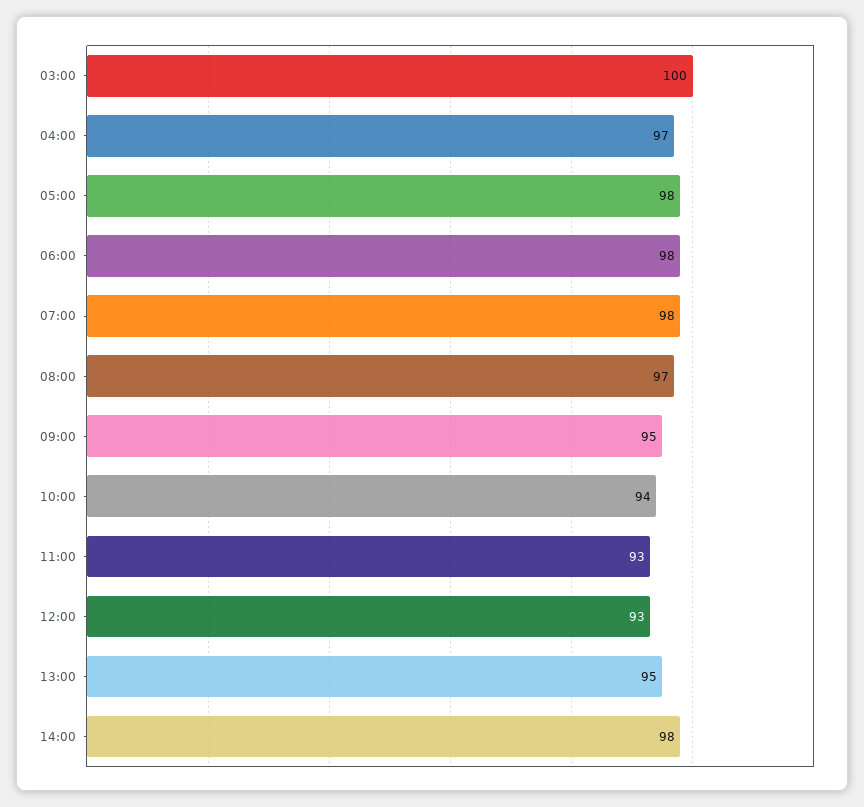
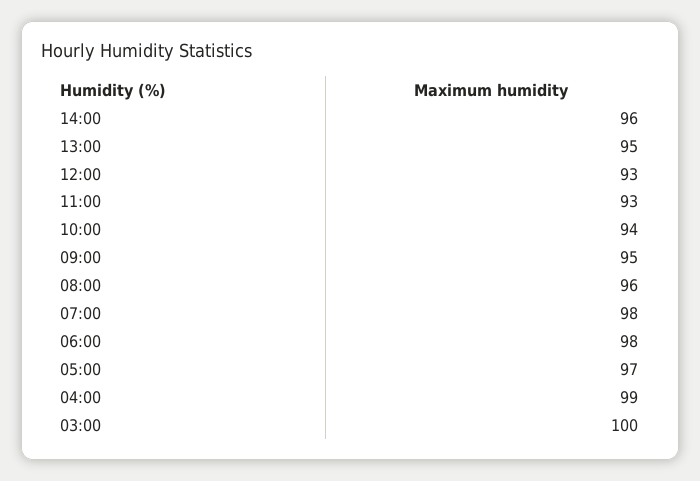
  {
    "03:00": 100,
-   "04:00": 97,
+   "04:00": 99,
-   "05:00": 98,
+   "05:00": 97,
    "06:00": 98,
    "07:00": 98,
-   "08:00": 97,
+   "08:00": 96,
    "09:00": 95,
    "10:00": 94,
    "11:00": 93,
    "12:00": 93,
    "13:00": 95,
-   "14:00": 98
+   "14:00": 96
  }

